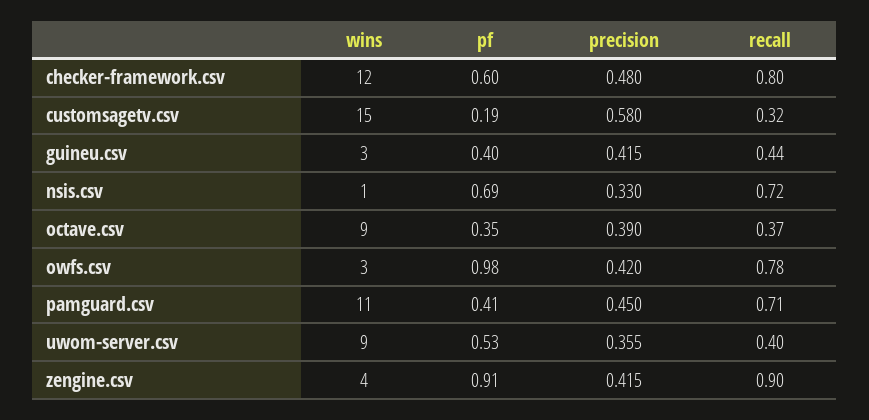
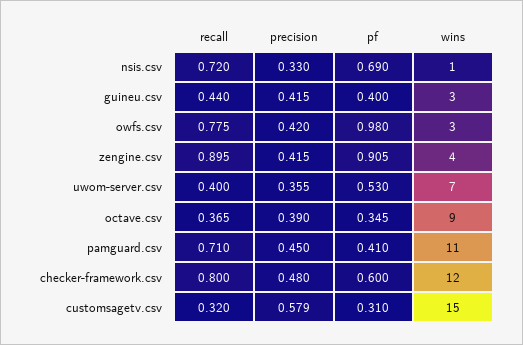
  {
    "wins": {
      "checker-framework.csv": 12,
      "customsagetv.csv": 15,
      "guineu.csv": 3,
      "nsis.csv": 1,
      "octave.csv": 9,
      "owfs.csv": 3,
      "pamguard.csv": 11,
-     "uwom-server.csv": 9,
+     "uwom-server.csv": 7,
      "zengine.csv": 4
    },
    "pf": {
      "checker-framework.csv": 0.6,
-     "customsagetv.csv": 0.19,
+     "customsagetv.csv": 0.31,
      "guineu.csv": 0.4,
      "nsis.csv": 0.69,
      "octave.csv": 0.345,
      "owfs.csv": 0.98,
      "pamguard.csv": 0.41,
      "uwom-server.csv": 0.53,
      "zengine.csv": 0.905
    },
    "precision": {
      "checker-framework.csv": 0.48,
-     "customsagetv.csv": 0.58,
+     "customsagetv.csv": 0.579,
      "guineu.csv": 0.415,
      "nsis.csv": 0.33,
      "octave.csv": 0.39,
      "owfs.csv": 0.42,
      "pamguard.csv": 0.45,
      "uwom-server.csv": 0.355,
      "zengine.csv": 0.415
    },
    "recall": {
      "checker-framework.csv": 0.8,
      "customsagetv.csv": 0.32,
      "guineu.csv": 0.44,
      "nsis.csv": 0.72,
      "octave.csv": 0.365,
      "owfs.csv": 0.775,
      "pamguard.csv": 0.71,
      "uwom-server.csv": 0.4,
      "zengine.csv": 0.895
    }
  }

